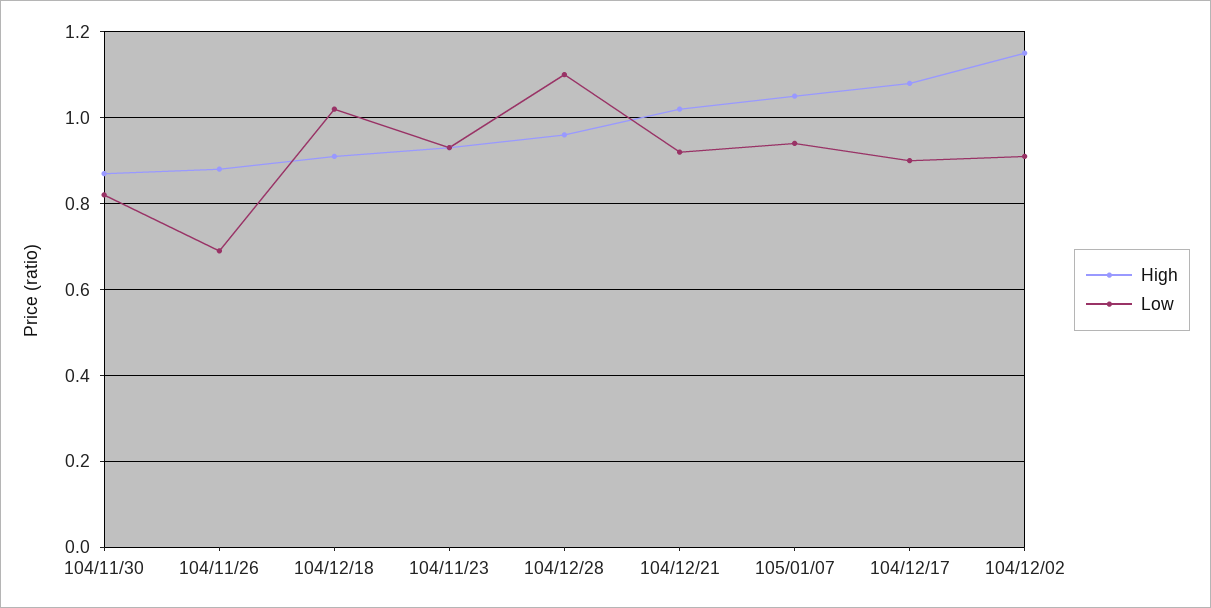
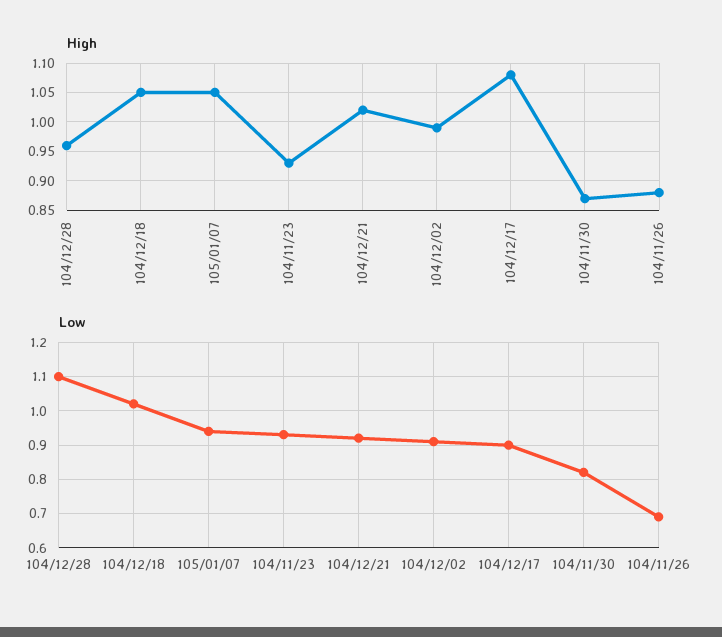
  {
    "High": {
      "104/11/30": 0.85,
      "104/11/26": 0.9,
-     "104/12/18": 0.9,
+     "104/12/18": 1.05,
      "104/11/23": 0.95,
      "104/12/28": 0.95,
      "104/12/21": 1,
      "105/01/07": 1.05,
      "104/12/17": 1.1,
-     "104/12/02": 1.15
+     "104/12/02": 1
    },
    "Low": {
      "104/11/30": 0.8,
      "104/11/26": 0.7,
      "104/12/18": 1,
      "104/11/23": 0.95,
      "104/12/28": 1.1,
      "104/12/21": 0.9,
      "105/01/07": 0.95,
      "104/12/17": 0.9,
      "104/12/02": 0.9
    }
  }

